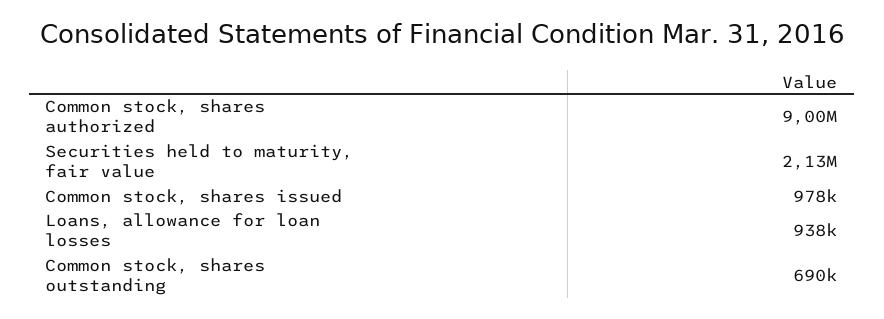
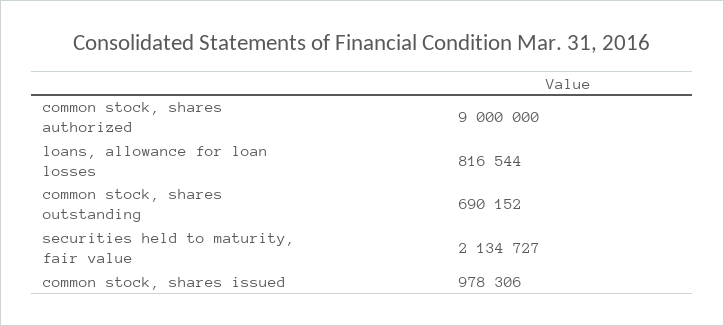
  {
    "Common stock, shares authorized": 9000000,
    "Securities held to maturity, fair value": 2134727,
    "Common stock, shares issued": 978306,
-   "Loans, allowance for loan losses": 938000,
+   "Loans, allowance for loan losses": 816544,
    "Common stock, shares outstanding": 690152
  }

